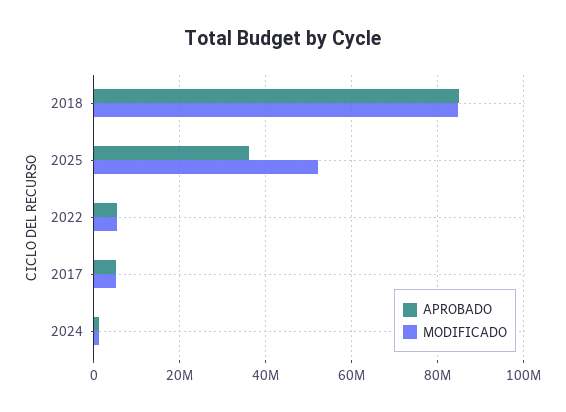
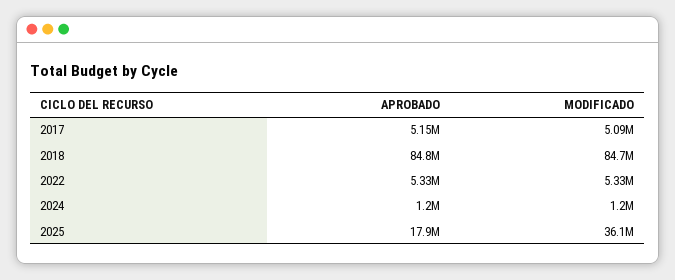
  {
    "APROBADO": {
      "2018": 84800000,
-     "2025": 36000000,
+     "2025": 17900000,
      "2022": 5330000,
      "2017": 5150000,
      "2024": 1200000
    },
    "MODIFICADO": {
      "2018": 84700000,
-     "2025": 52000000,
+     "2025": 36100000,
      "2022": 5330000,
      "2017": 5090000,
      "2024": 1200000
    }
  }

